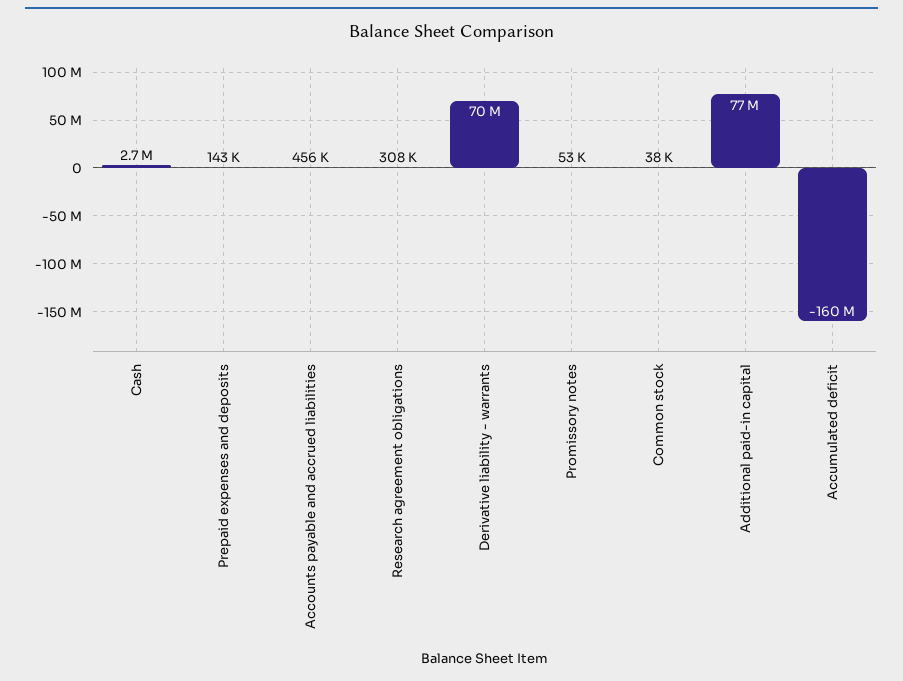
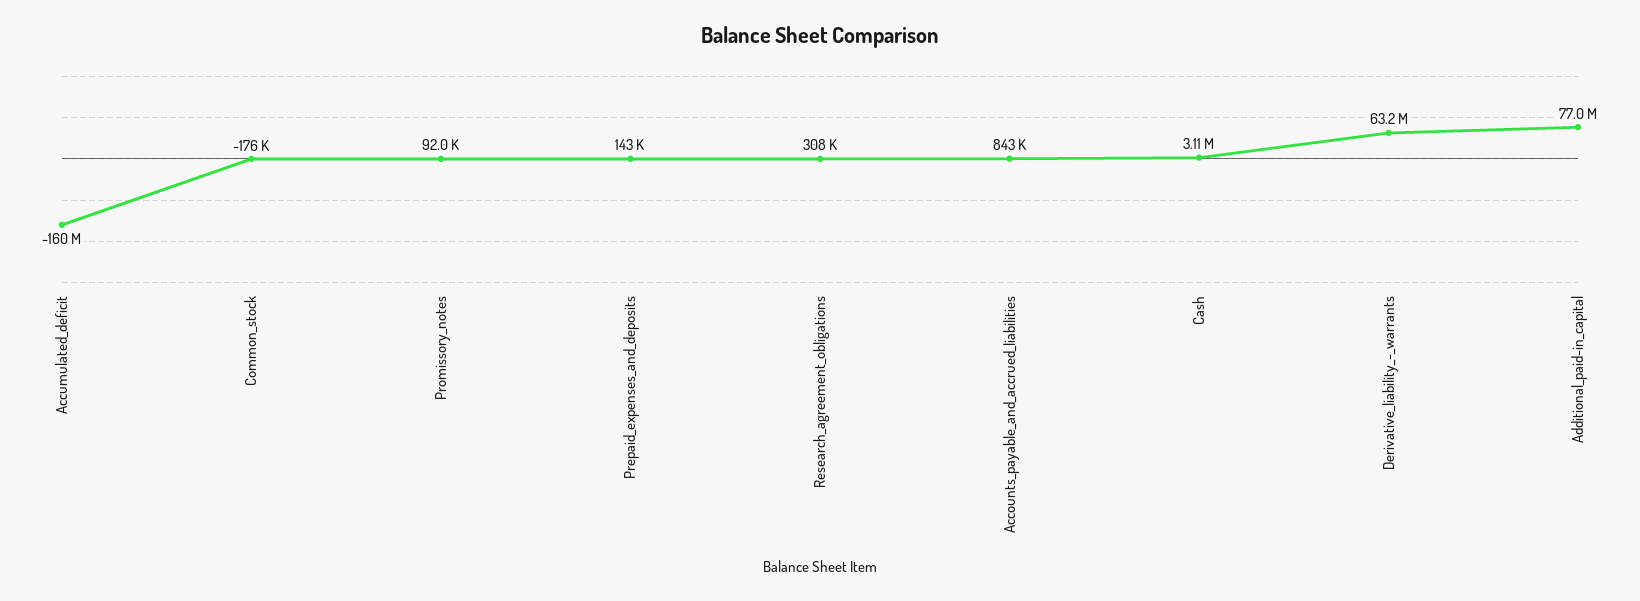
  {
-   "Cash": 2700000,
+   "Cash": 3110000,
    "Prepaid expenses and deposits": 143000,
-   "Accounts payable and accrued liabilities": 456000,
+   "Accounts payable and accrued liabilities": 843000,
    "Research agreement obligations": 308000,
-   "Derivative liability - warrants": 70000000,
+   "Derivative liability - warrants": 63200000,
-   "Promissory notes": 53000,
+   "Promissory notes": 92000,
-   "Common stock": 38000,
+   "Common stock": -176000,
    "Additional paid-in capital": 77000000,
    "Accumulated deficit": -160000000
  }

